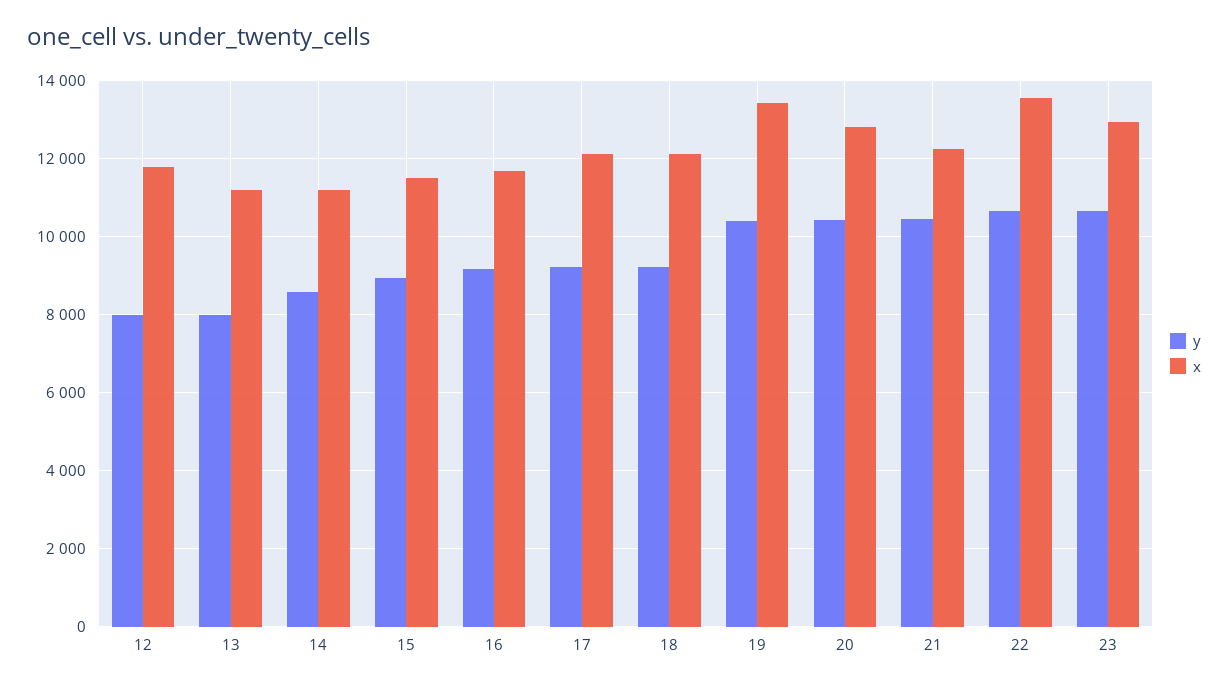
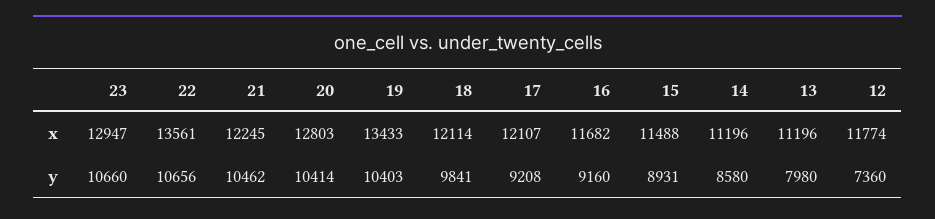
  {
    "y": {
-     "12": 8000,
+     "12": 7360,
      "13": 7980,
      "14": 8580,
      "15": 8931,
      "16": 9160,
      "17": 9208,
-     "18": 9200,
+     "18": 9841,
      "19": 10403,
      "20": 10414,
      "21": 10462,
      "22": 10656,
      "23": 10660
    },
    "x": {
      "12": 11774,
      "13": 11196,
      "14": 11196,
      "15": 11488,
      "16": 11682,
      "17": 12107,
      "18": 12114,
      "19": 13433,
      "20": 12803,
      "21": 12245,
      "22": 13561,
      "23": 12947
    }
  }

